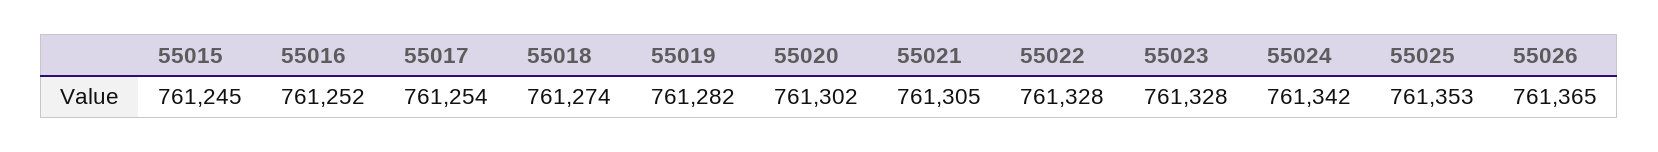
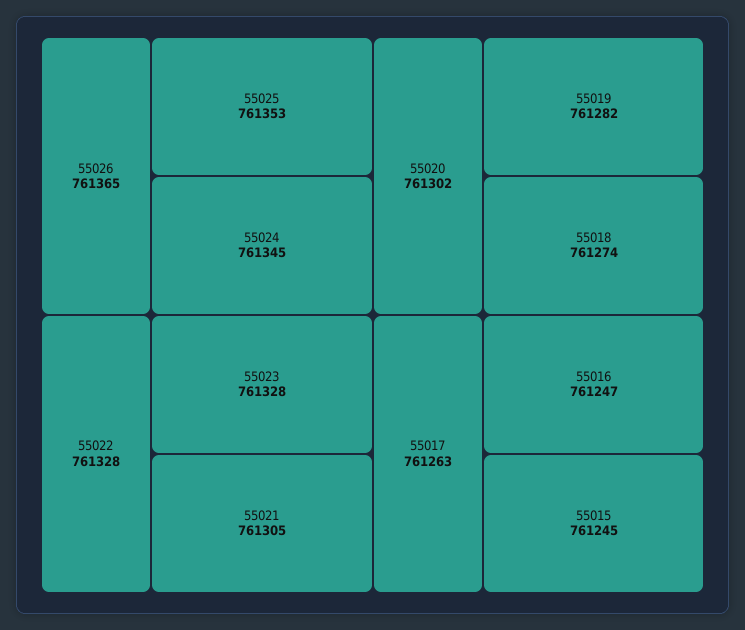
  {
    "55015": 761245,
-   "55016": 761252,
+   "55016": 761247,
-   "55017": 761254,
+   "55017": 761263,
    "55018": 761274,
    "55019": 761282,
    "55020": 761302,
    "55021": 761305,
    "55022": 761328,
    "55023": 761328,
-   "55024": 761342,
+   "55024": 761345,
    "55025": 761353,
    "55026": 761365
  }

